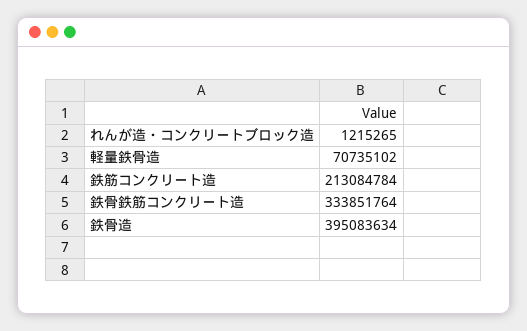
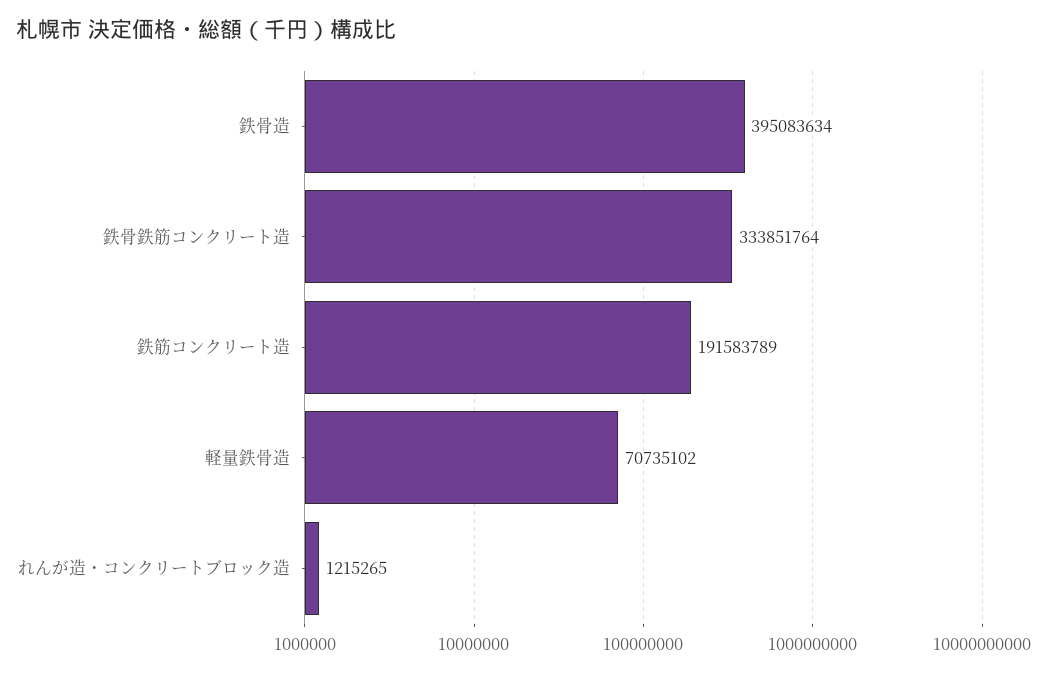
  {
    "れんが造・コンクリートブロック造": 1215265,
    "軽量鉄骨造": 70735102,
-   "鉄筋コンクリート造": 213084784,
+   "鉄筋コンクリート造": 191583789,
    "鉄骨鉄筋コンクリート造": 333851764,
    "鉄骨造": 395083634
  }

